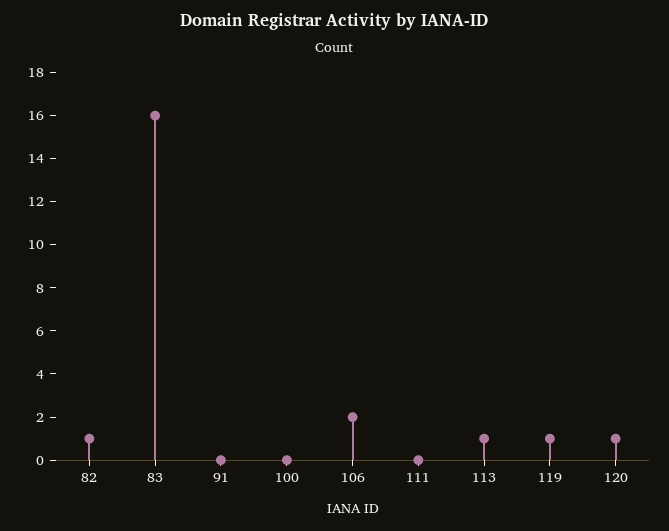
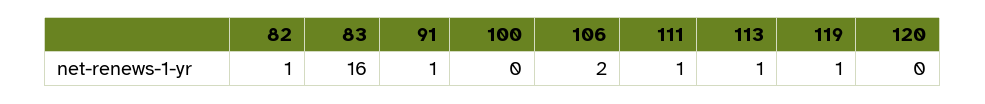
  {
    "82": 1,
    "83": 16,
-   "91": 0,
+   "91": 1,
    "100": 0,
    "106": 2,
-   "111": 0,
+   "111": 1,
    "113": 1,
    "119": 1,
-   "120": 1
+   "120": 0
  }

